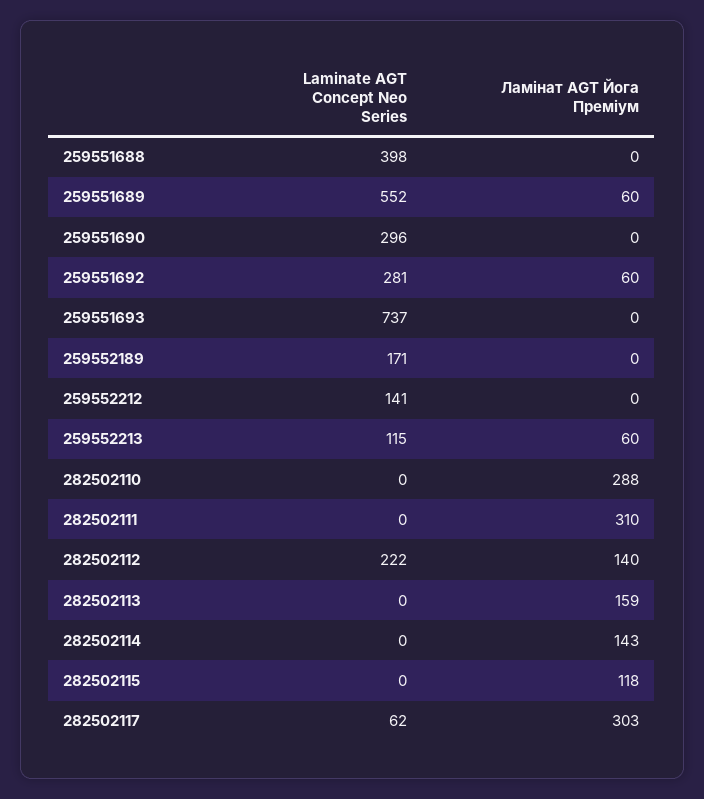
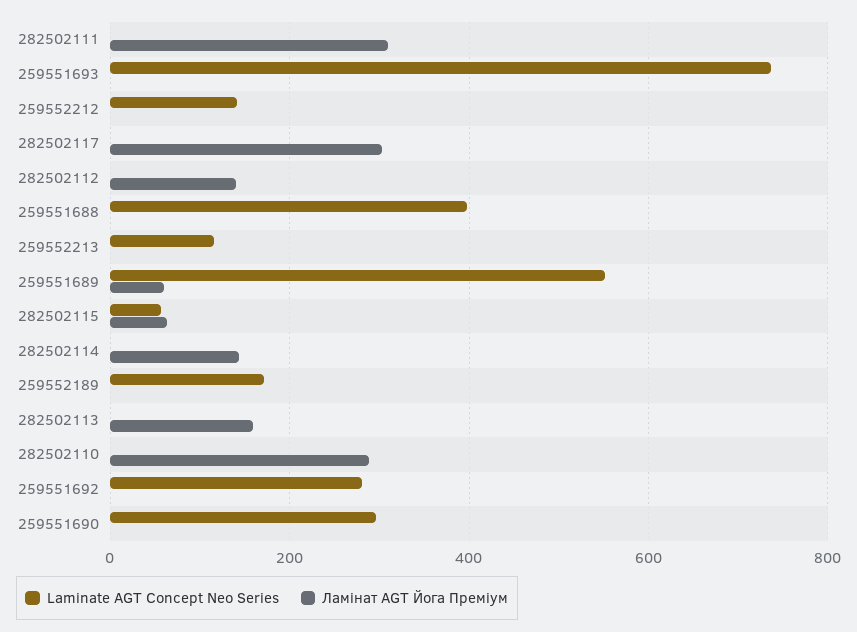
  {
    "Laminate AGT Concept Neo Series": {
      "259551688": 398,
      "259551689": 552,
      "259551690": 296,
      "259551692": 281,
      "259551693": 737,
      "259552189": 171,
      "259552212": 141,
      "259552213": 115,
      "282502110": 0,
      "282502111": 0,
-     "282502112": 222,
+     "282502112": 0,
      "282502113": 0,
      "282502114": 0,
-     "282502115": 0,
+     "282502115": 60,
-     "282502117": 62
+     "282502117": 0
    },
    "Ламінат AGT Йога Преміум": {
      "259551688": 0,
      "259551689": 60,
      "259551690": 0,
-     "259551692": 60,
+     "259551692": 0,
      "259551693": 0,
      "259552189": 0,
      "259552212": 0,
-     "259552213": 60,
+     "259552213": 0,
      "282502110": 288,
      "282502111": 310,
      "282502112": 140,
      "282502113": 159,
      "282502114": 143,
-     "282502115": 118,
+     "282502115": 60,
      "282502117": 303
    }
  }

